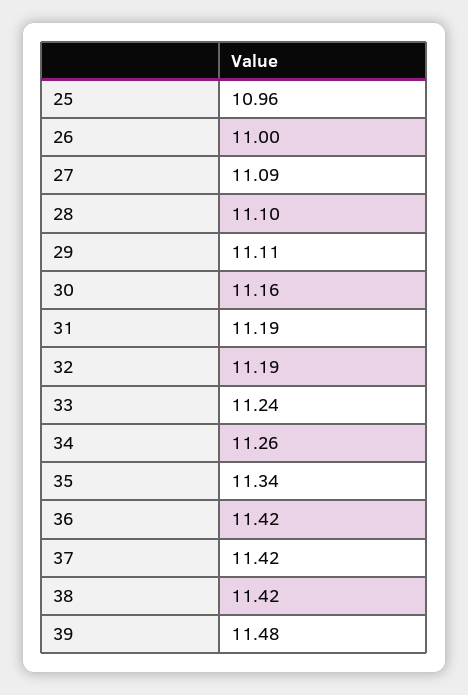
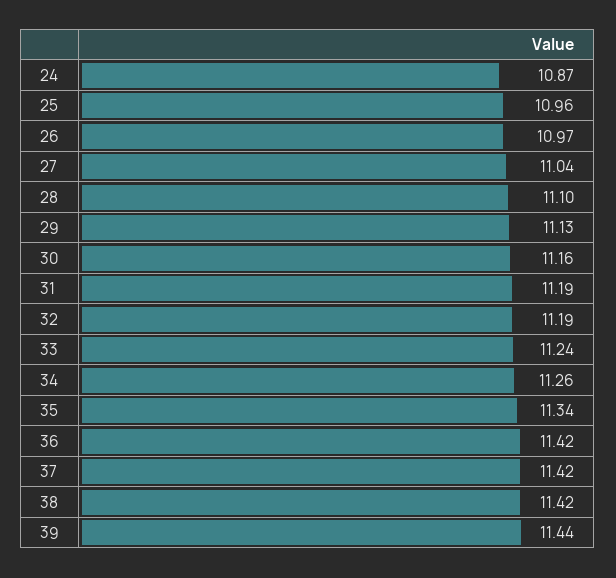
  {
    "25": 10.96,
-   "26": 11,
+   "26": 10.97,
-   "27": 11.09,
+   "27": 11.04,
    "28": 11.1,
-   "29": 11.11,
+   "29": 11.13,
    "30": 11.16,
    "31": 11.19,
    "32": 11.19,
    "33": 11.24,
    "34": 11.26,
    "35": 11.34,
    "36": 11.42,
    "37": 11.42,
    "38": 11.42,
-   "39": 11.48
+   "39": 11.44,
+   "24": 10.87
  }

